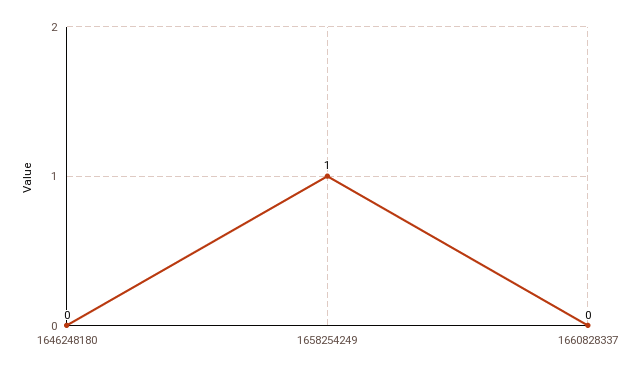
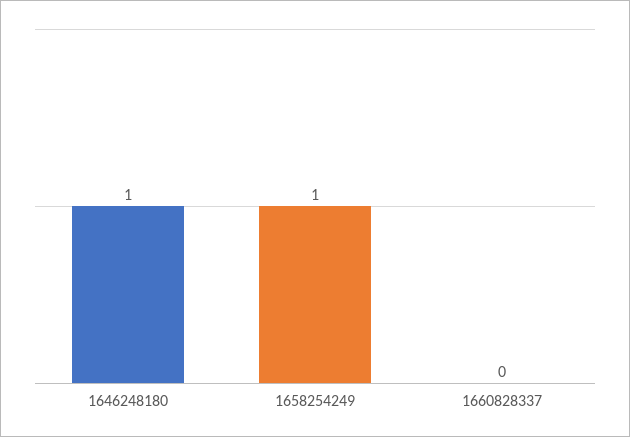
  {
-   "1646248180": 0,
+   "1646248180": 1,
    "1658254249": 1,
    "1660828337": 0
  }

